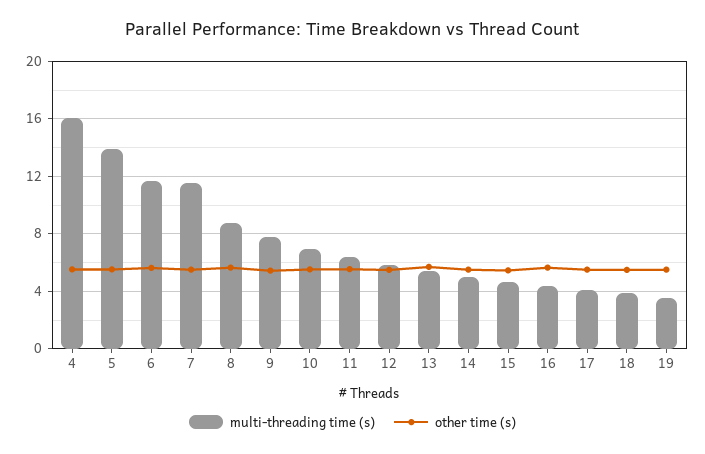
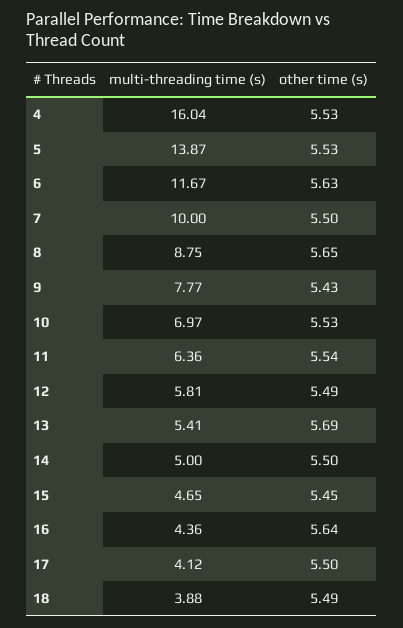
  {
    "multi-threading time (s)": {
      "4": 16.04,
      "5": 13.87,
      "6": 11.67,
-     "7": 11.5,
+     "7": 10,
      "8": 8.75,
      "9": 7.77,
      "10": 6.97,
      "11": 6.36,
      "12": 5.81,
      "13": 5.41,
      "14": 5,
      "15": 4.65,
      "16": 4.36,
      "17": 4.12,
-     "18": 3.88,
+     "18": 3.88
-     "19": 3.5
    },
    "other time (s)": {
      "4": 5.53,
      "5": 5.53,
      "6": 5.63,
      "7": 5.5,
      "8": 5.65,
      "9": 5.43,
      "10": 5.53,
      "11": 5.54,
      "12": 5.49,
      "13": 5.69,
      "14": 5.5,
      "15": 5.45,
      "16": 5.64,
      "17": 5.5,
-     "18": 5.49,
+     "18": 5.49
-     "19": 5.5
    }
  }

